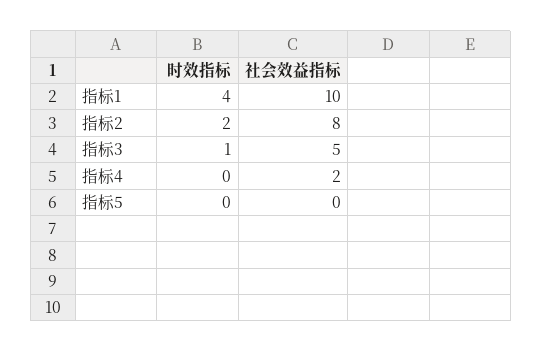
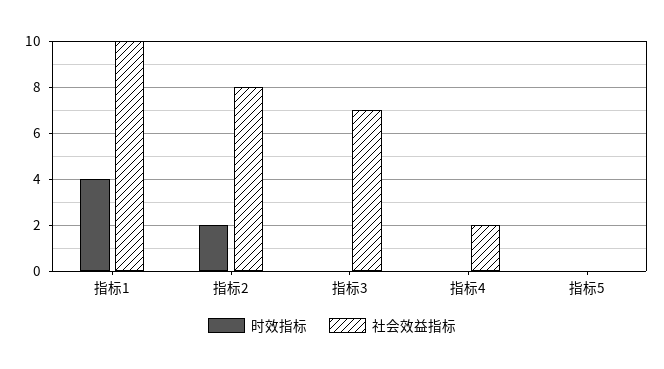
  {
    "时效指标": {
      "指标1": 4,
      "指标2": 2,
-     "指标3": 1,
+     "指标3": 0,
      "指标4": 0,
      "指标5": 0
    },
    "社会效益指标": {
      "指标1": 10,
      "指标2": 8,
-     "指标3": 5,
+     "指标3": 7,
      "指标4": 2,
      "指标5": 0
    }
  }

